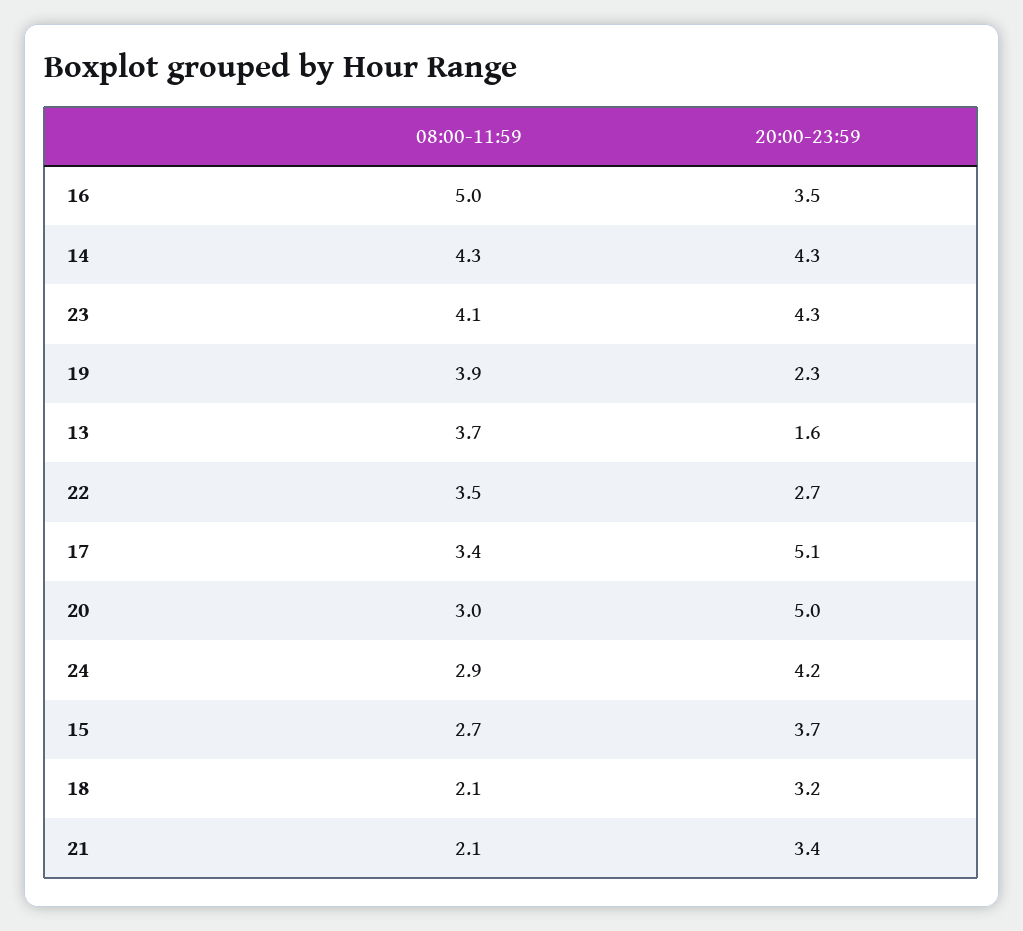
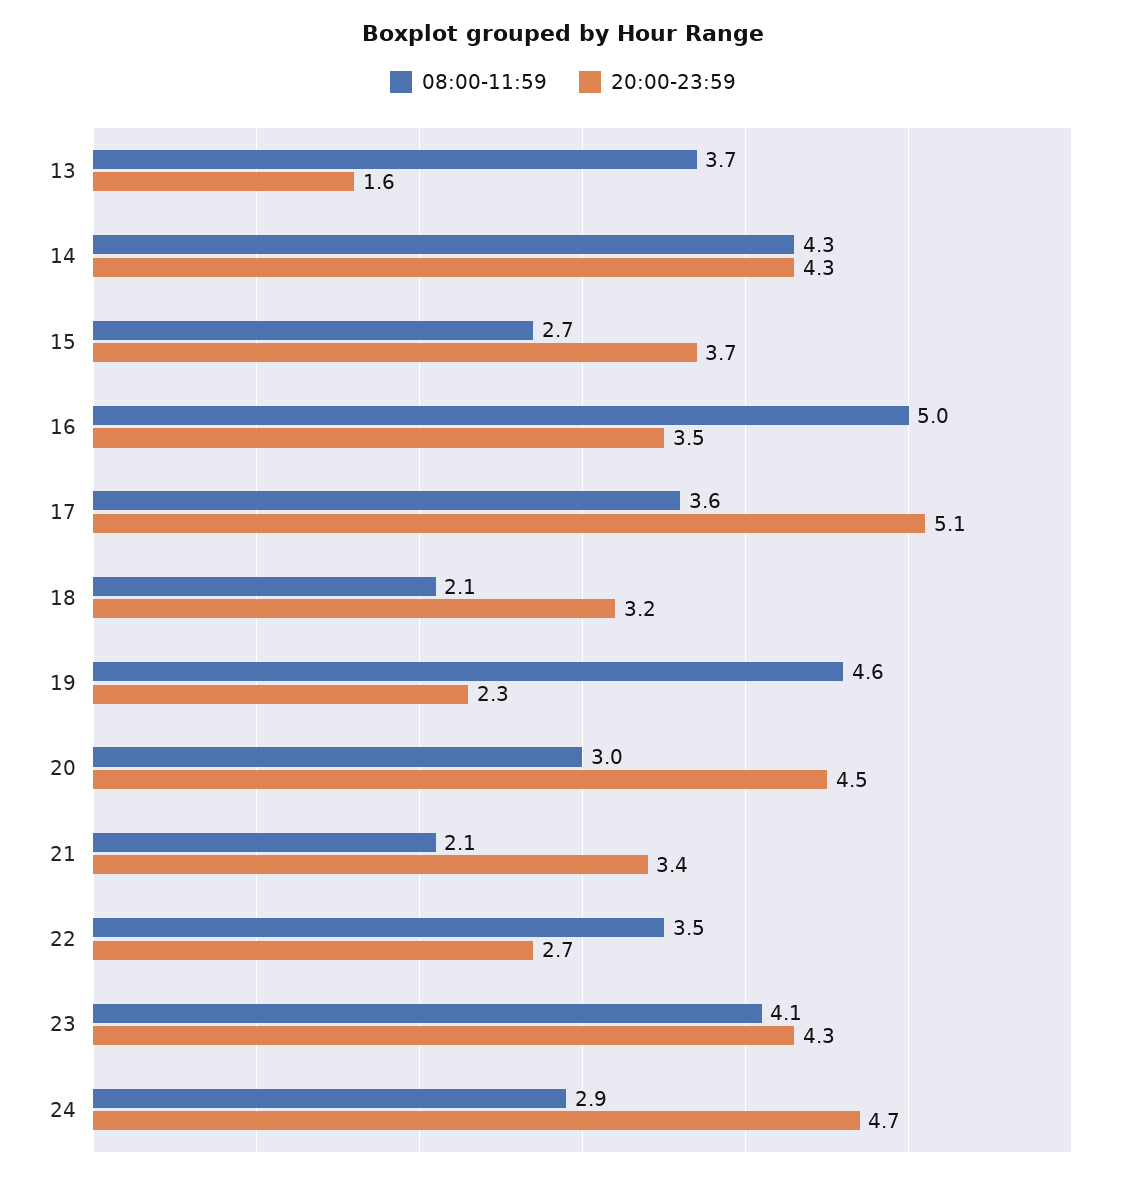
  {
    "08:00-11:59": {
      "16": 5,
      "14": 4.3,
      "23": 4.1,
-     "19": 3.9,
+     "19": 4.6,
      "13": 3.7,
      "22": 3.5,
-     "17": 3.4,
+     "17": 3.6,
      "20": 3,
      "24": 2.9,
      "15": 2.7,
      "18": 2.1,
      "21": 2.1
    },
    "20:00-23:59": {
      "16": 3.5,
      "14": 4.3,
      "23": 4.3,
      "19": 2.3,
      "13": 1.6,
      "22": 2.7,
      "17": 5.1,
-     "20": 5,
+     "20": 4.5,
-     "24": 4.2,
+     "24": 4.7,
      "15": 3.7,
      "18": 3.2,
      "21": 3.4
    }
  }

